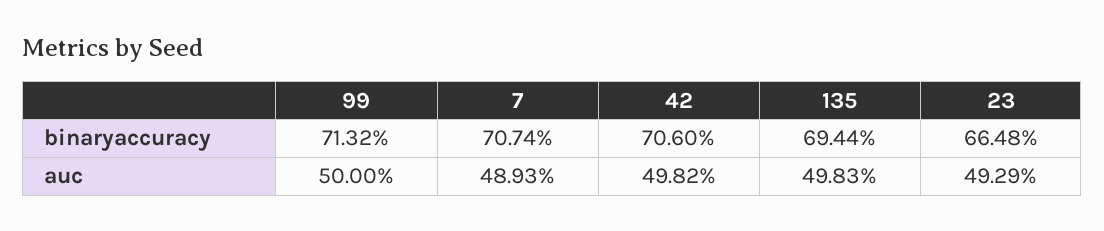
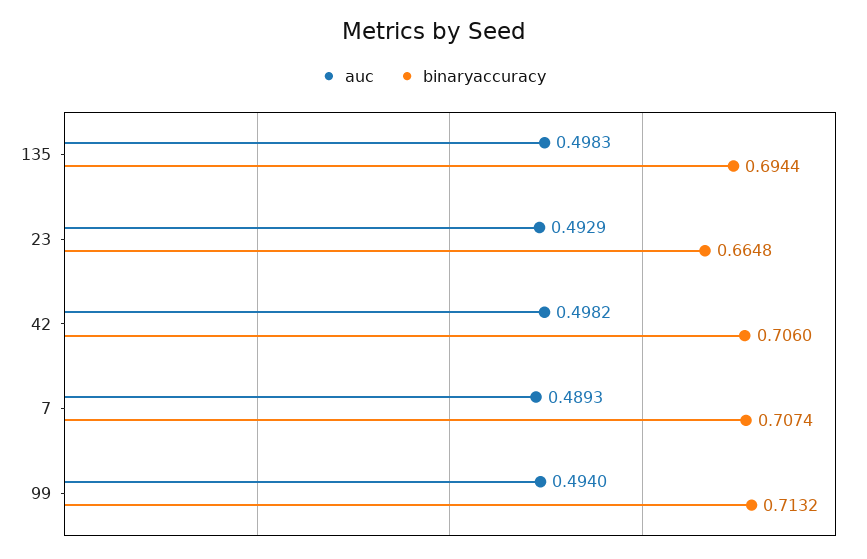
  {
    "binaryaccuracy": {
      "99": 0.7132,
      "7": 0.7074,
      "42": 0.706,
      "135": 0.6944,
      "23": 0.6648
    },
    "auc": {
-     "99": 0.5,
+     "99": 0.494,
      "7": 0.4893,
      "42": 0.4982,
      "135": 0.4983,
      "23": 0.4929
    }
  }

